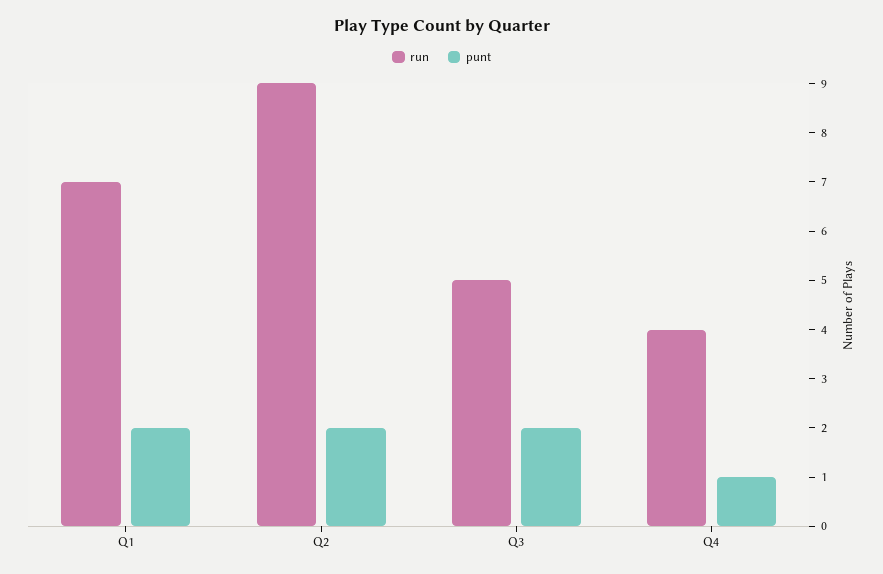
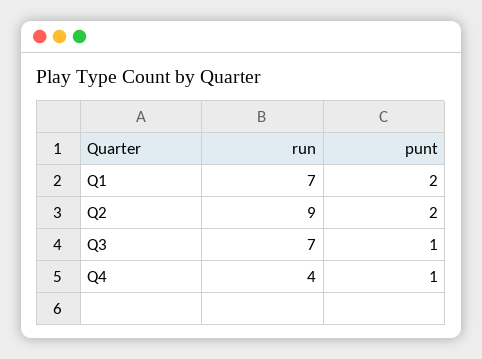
  {
    "run": {
      "Q1": 7,
      "Q2": 9,
-     "Q3": 5,
+     "Q3": 7,
      "Q4": 4
    },
    "punt": {
      "Q1": 2,
      "Q2": 2,
-     "Q3": 2,
+     "Q3": 1,
      "Q4": 1
    }
  }

